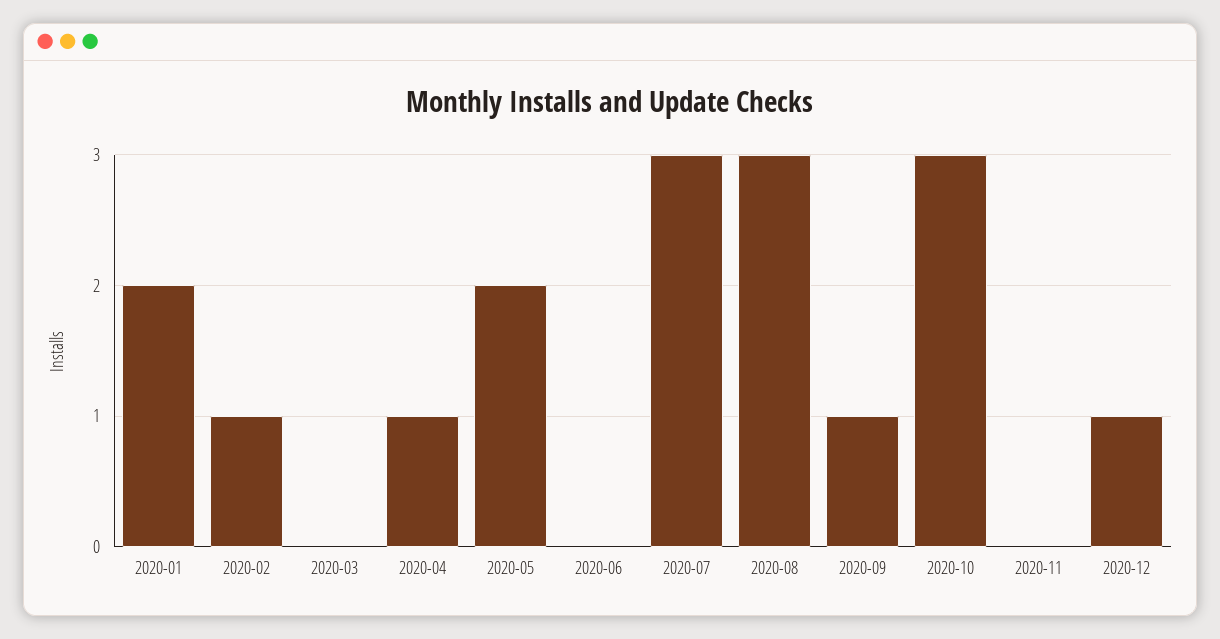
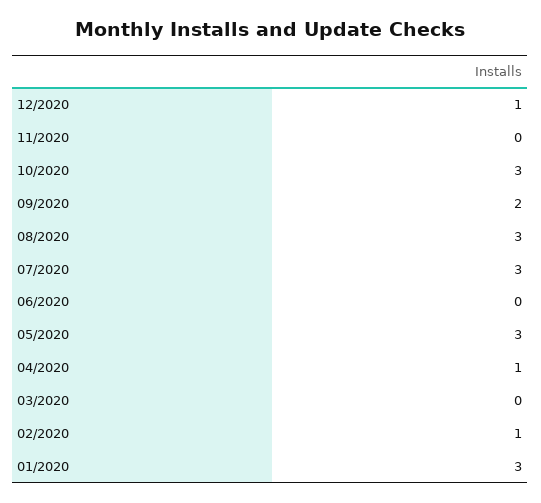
  {
-   "2020-01": 2,
+   "2020-01": 3,
    "2020-02": 1,
    "2020-03": 0,
    "2020-04": 1,
-   "2020-05": 2,
+   "2020-05": 3,
    "2020-06": 0,
    "2020-07": 3,
    "2020-08": 3,
-   "2020-09": 1,
+   "2020-09": 2,
    "2020-10": 3,
    "2020-11": 0,
    "2020-12": 1
  }

